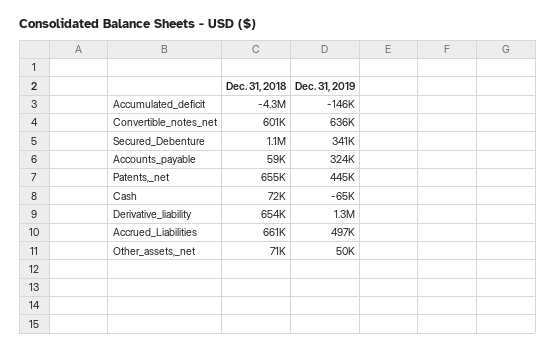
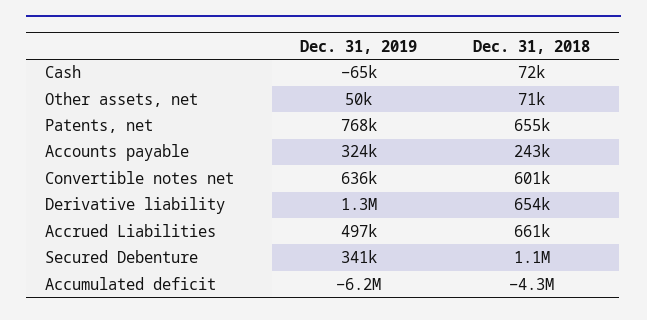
  {
    "Dec. 31, 2018": {
      "Accumulated_deficit": -4300000,
      "Convertible_notes_net": 601000,
      "Secured_Debenture": 1100000,
-     "Accounts_payable": 59000,
+     "Accounts_payable": 243000,
      "Patents,_net": 655000,
      "Cash": 72000,
      "Derivative_liability": 654000,
      "Accrued_Liabilities": 661000,
      "Other_assets,_net": 71000
    },
    "Dec. 31, 2019": {
-     "Accumulated_deficit": -146000,
+     "Accumulated_deficit": -6200000,
      "Convertible_notes_net": 636000,
      "Secured_Debenture": 341000,
      "Accounts_payable": 324000,
-     "Patents,_net": 445000,
+     "Patents,_net": 768000,
      "Cash": -65000,
      "Derivative_liability": 1300000,
      "Accrued_Liabilities": 497000,
      "Other_assets,_net": 50000
    }
  }

